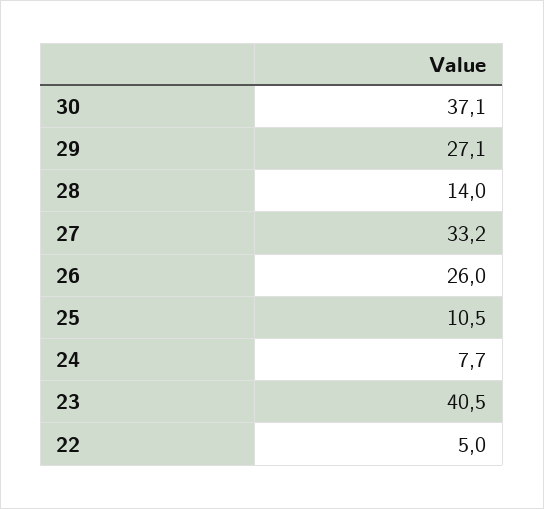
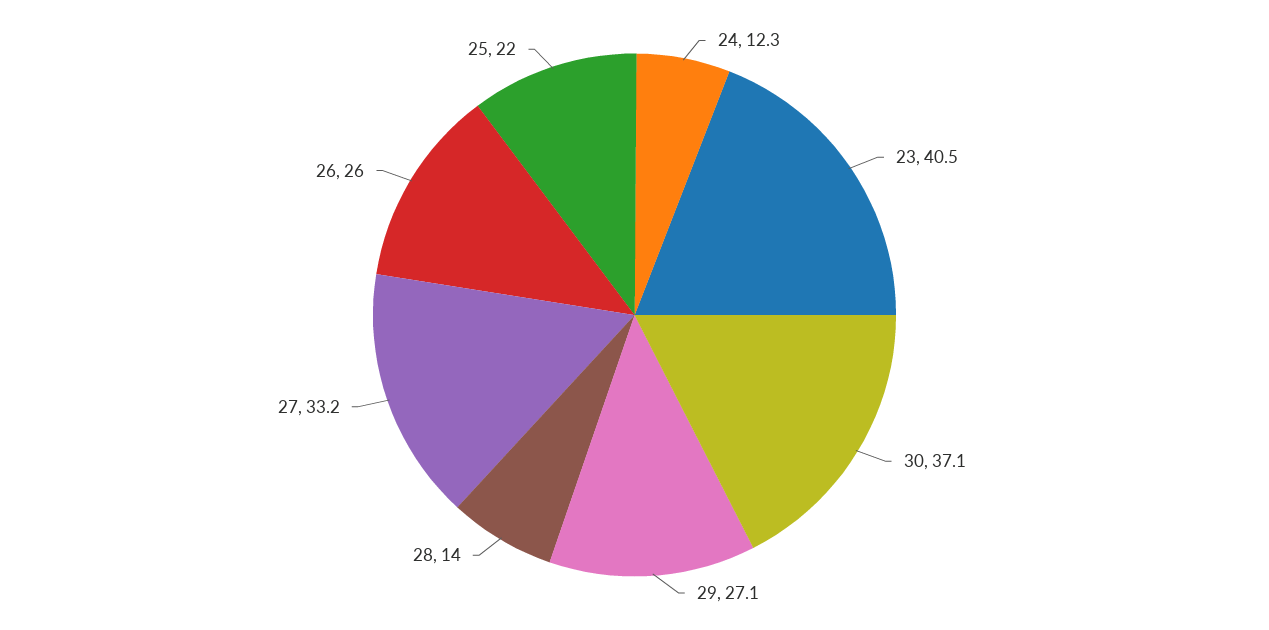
  {
    "30": 37.1,
    "29": 27.1,
    "28": 14,
    "27": 33.2,
    "26": 26,
-   "25": 10.5,
+   "25": 22,
-   "24": 7.7,
+   "24": 12.3,
-   "23": 40.5,
+   "23": 40.5
-   "22": 5
  }

